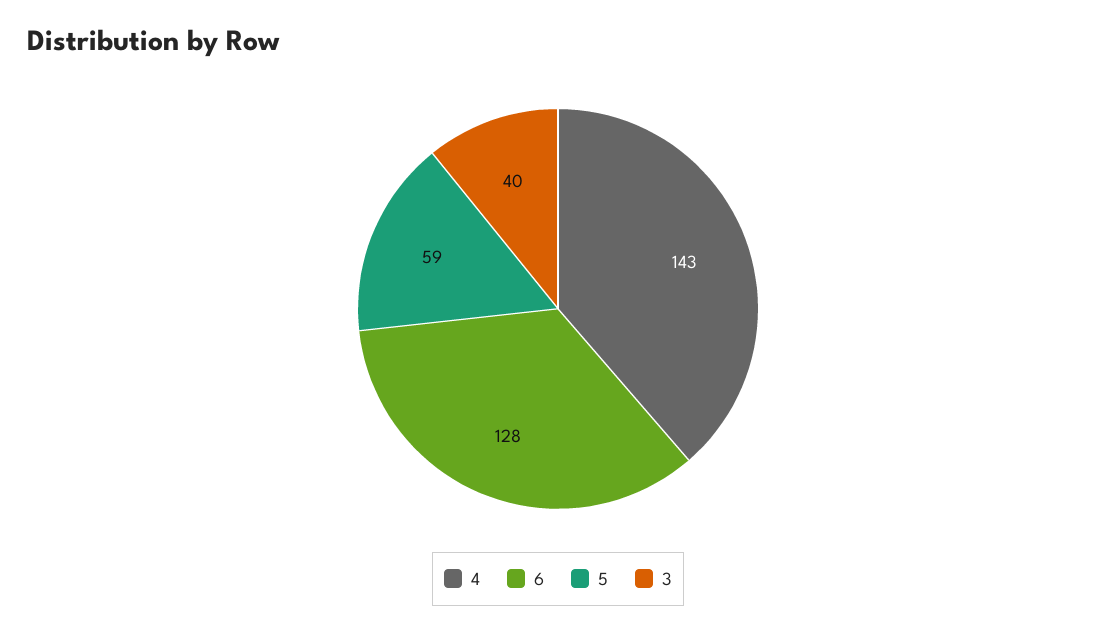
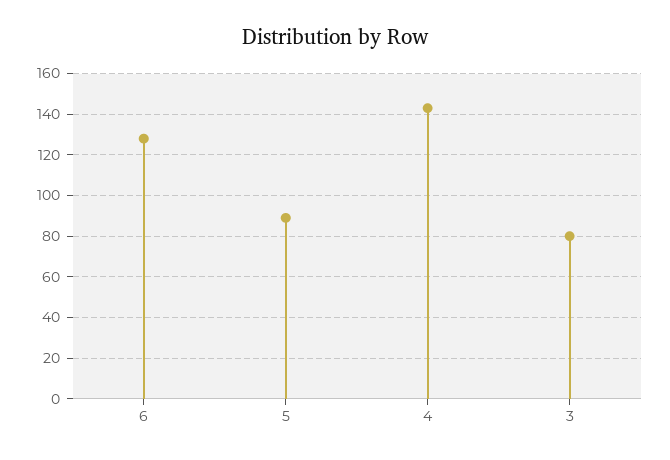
  {
    "4": 143,
    "6": 128,
-   "5": 59,
+   "5": 90,
-   "3": 40
+   "3": 80
  }

